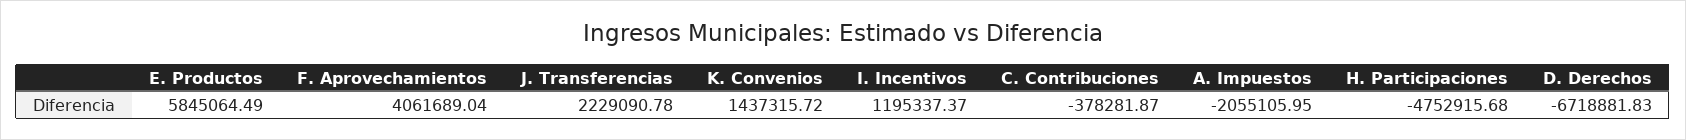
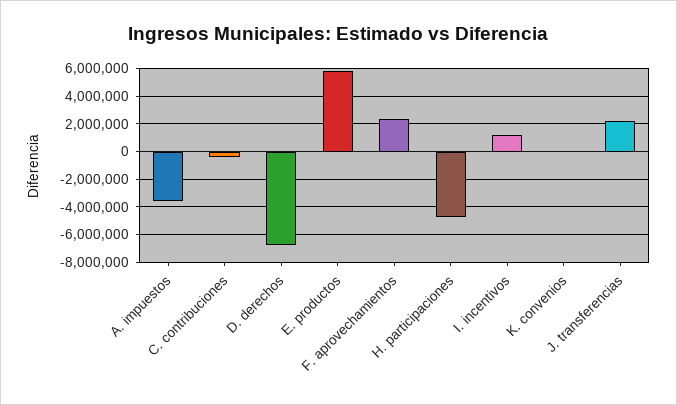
  {
    "E. Productos": 5845064.49,
-   "F. Aprovechamientos": 4061689.04,
+   "F. Aprovechamientos": 2500000,
    "J. Transferencias": 2229090.78,
-   "K. Convenios": 1437315.72,
+   "K. Convenios": 0,
    "I. Incentivos": 1195337.37,
    "C. Contribuciones": -378281.87,
-   "A. Impuestos": -2055105.95,
+   "A. Impuestos": -3500000,
    "H. Participaciones": -4752915.68,
    "D. Derechos": -6718881.83
  }

